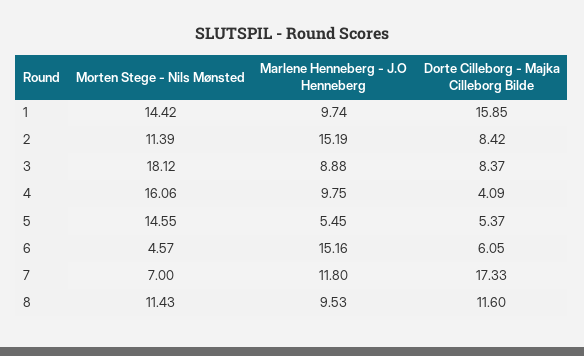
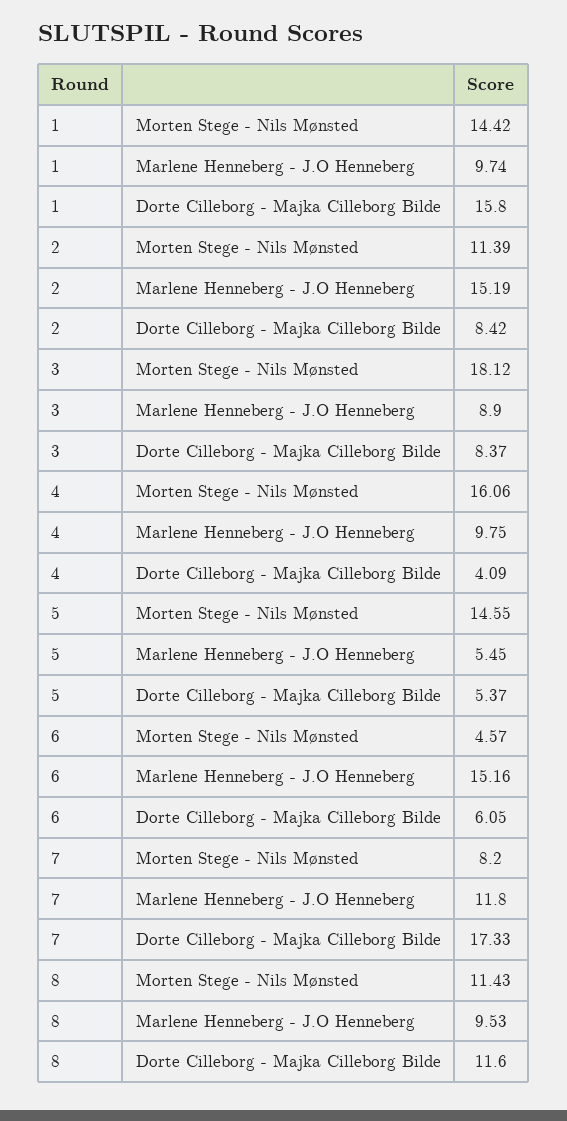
  {
    "Morten Stege - Nils Mønsted": {
      "1": 14.42,
      "2": 11.39,
      "3": 18.12,
      "4": 16.06,
      "5": 14.55,
      "6": 4.57,
-     "7": 7,
+     "7": 8.2,
      "8": 11.43
    },
    "Marlene Henneberg - J.O Henneberg": {
      "1": 9.74,
      "2": 15.19,
-     "3": 8.88,
+     "3": 8.9,
      "4": 9.75,
      "5": 5.45,
      "6": 15.16,
      "7": 11.8,
      "8": 9.53
    },
    "Dorte Cilleborg - Majka Cilleborg Bilde": {
-     "1": 15.85,
+     "1": 15.8,
      "2": 8.42,
      "3": 8.37,
      "4": 4.09,
      "5": 5.37,
      "6": 6.05,
      "7": 17.33,
      "8": 11.6
    }
  }

